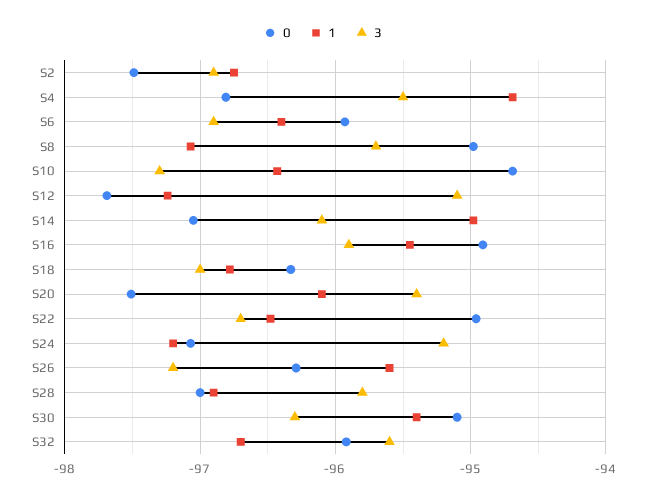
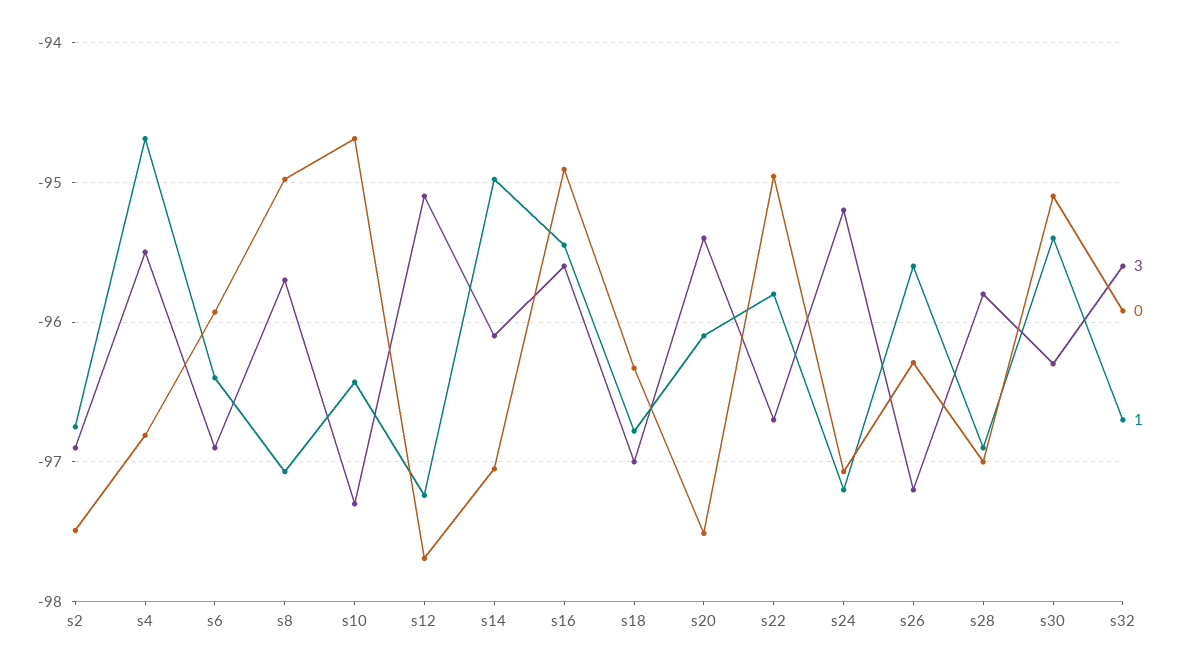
  {
    "0": {
      "S2": -97.5,
      "S4": -96.8,
      "S6": -95.9,
      "S8": -95,
      "S10": -94.7,
      "S12": -97.7,
      "S14": -97.1,
      "S16": -94.9,
      "S18": -96.3,
      "S20": -97.5,
      "S22": -95,
      "S24": -97.1,
      "S26": -96.3,
      "S28": -97,
      "S30": -95.1,
      "S32": -95.9
    },
    "1": {
      "S2": -96.8,
      "S4": -94.7,
      "S6": -96.4,
      "S8": -97.1,
      "S10": -96.4,
      "S12": -97.2,
      "S14": -95,
      "S16": -95.5,
      "S18": -96.8,
      "S20": -96.1,
-     "S22": -96.5,
+     "S22": -95.8,
      "S24": -97.2,
      "S26": -95.6,
      "S28": -96.9,
      "S30": -95.4,
      "S32": -96.7
    },
    "3": {
      "S2": -96.9,
      "S4": -95.5,
      "S6": -96.9,
      "S8": -95.7,
      "S10": -97.3,
      "S12": -95.1,
      "S14": -96.1,
-     "S16": -95.9,
+     "S16": -95.6,
      "S18": -97,
      "S20": -95.4,
      "S22": -96.7,
      "S24": -95.2,
      "S26": -97.2,
      "S28": -95.8,
      "S30": -96.3,
      "S32": -95.6
    }
  }

